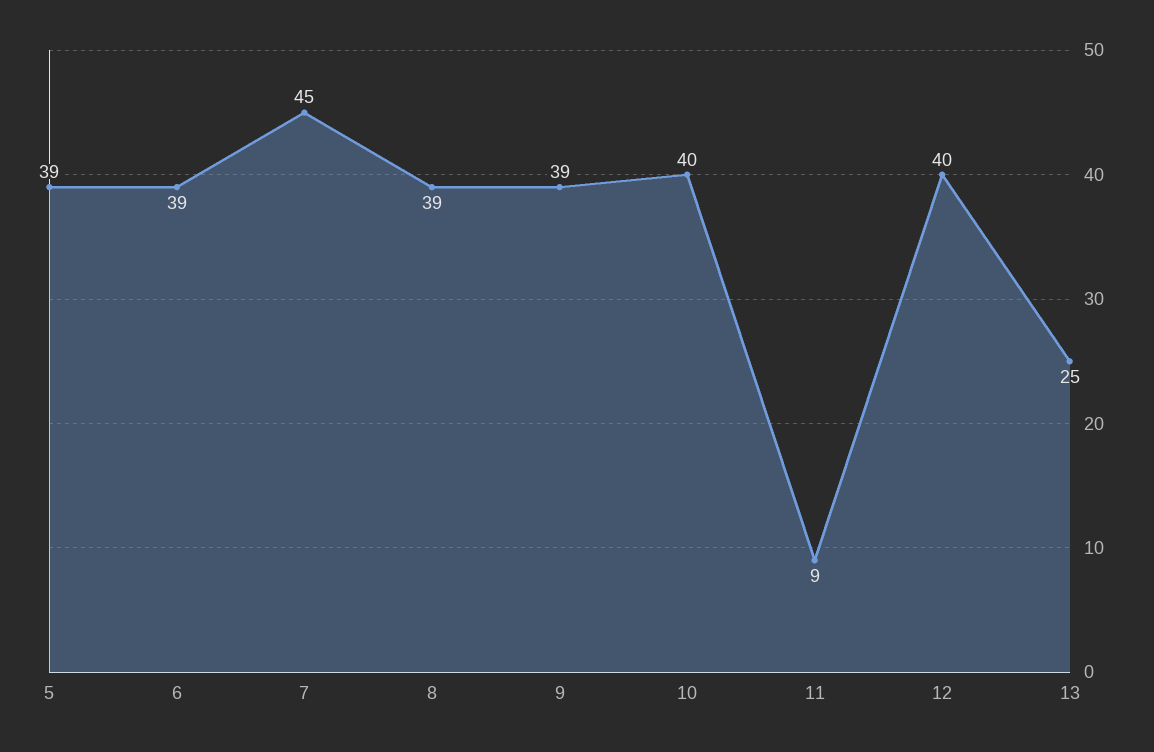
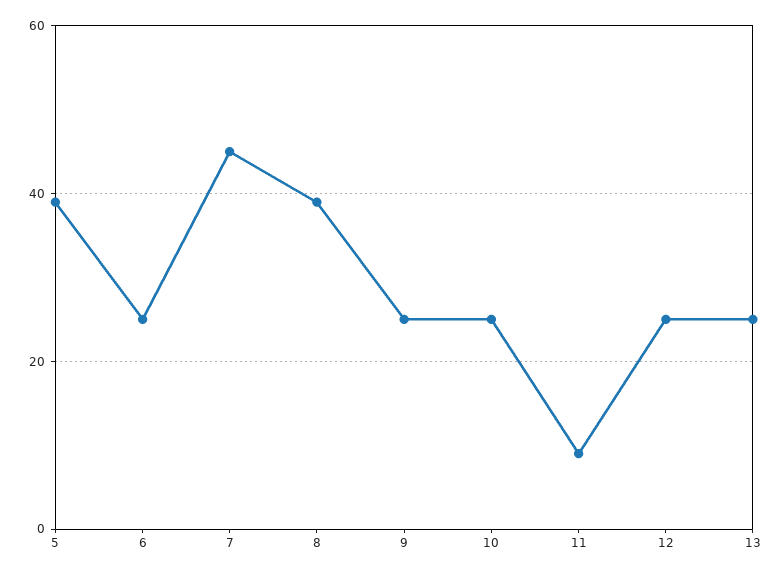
  {
    "5": 39,
-   "6": 39,
+   "6": 25,
    "7": 45,
    "8": 39,
-   "9": 39,
+   "9": 25,
-   "10": 40,
+   "10": 25,
    "11": 9,
-   "12": 40,
+   "12": 25,
    "13": 25
  }

